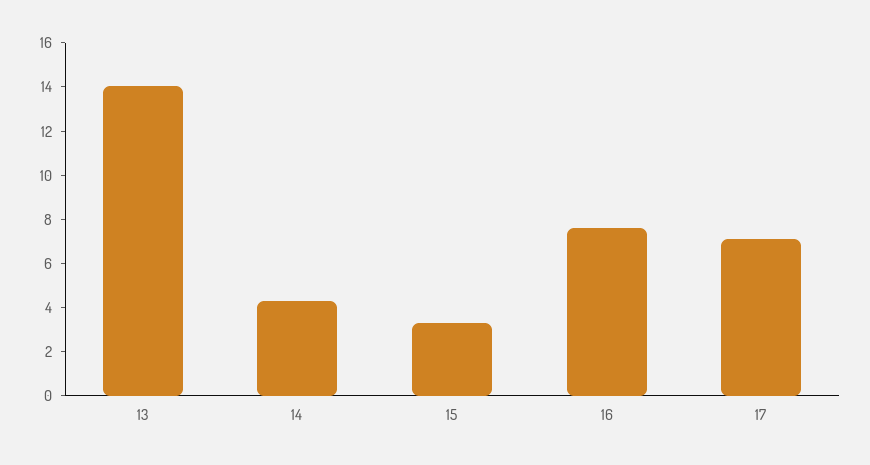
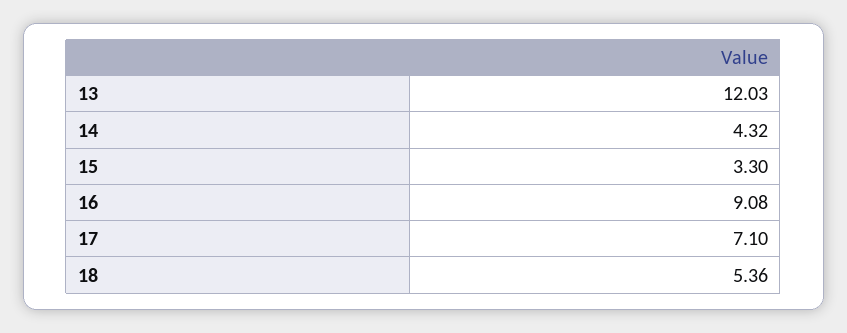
  {
-   "13": 14,
+   "13": 12.03,
    "14": 4.32,
    "15": 3.3,
-   "16": 7.5,
+   "16": 9.08,
-   "17": 7.1
+   "17": 7.1,
+   "18": 5.36
  }

